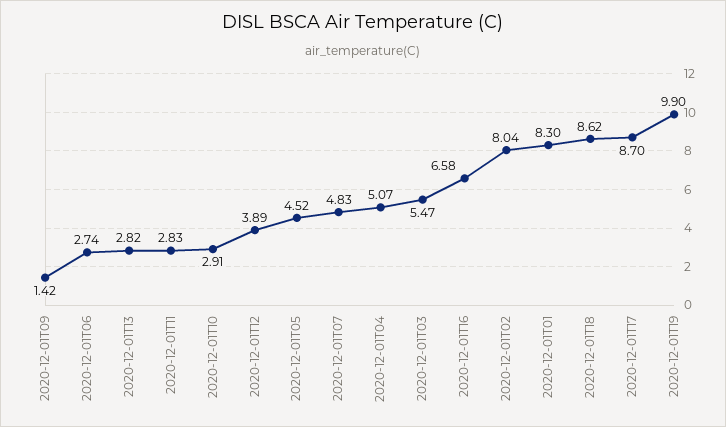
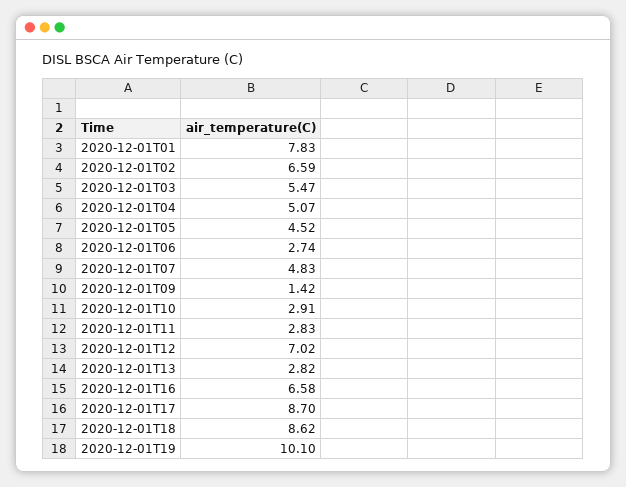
  {
    "2020-12-01T09": 1.42,
    "2020-12-01T06": 2.74,
    "2020-12-01T13": 2.82,
    "2020-12-01T11": 2.83,
    "2020-12-01T10": 2.91,
-   "2020-12-01T12": 3.89,
+   "2020-12-01T12": 7.02,
    "2020-12-01T05": 4.52,
    "2020-12-01T07": 4.83,
    "2020-12-01T04": 5.07,
    "2020-12-01T03": 5.47,
    "2020-12-01T16": 6.58,
-   "2020-12-01T02": 8.04,
+   "2020-12-01T02": 6.59,
-   "2020-12-01T01": 8.3,
+   "2020-12-01T01": 7.83,
    "2020-12-01T18": 8.62,
    "2020-12-01T17": 8.7,
-   "2020-12-01T19": 9.9
+   "2020-12-01T19": 10.1
  }

